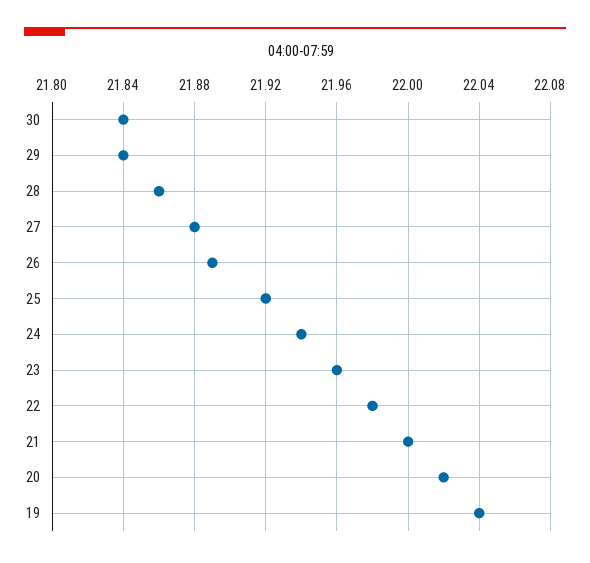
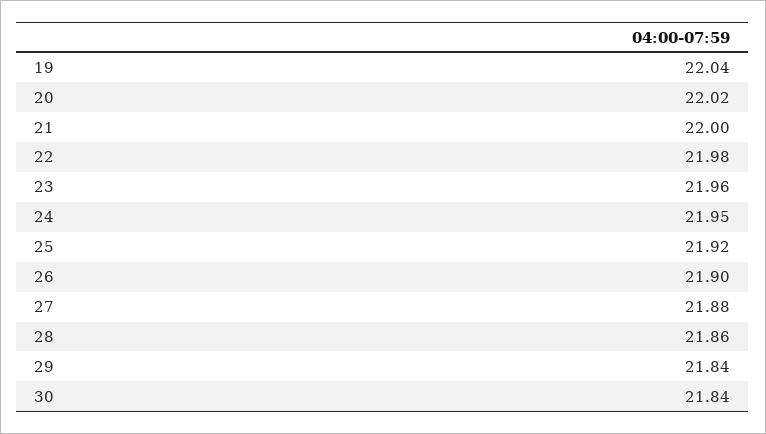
  {
    "30": 21.84,
    "29": 21.84,
    "28": 21.86,
    "27": 21.88,
-   "26": 21.89,
+   "26": 21.9,
    "25": 21.92,
-   "24": 21.94,
+   "24": 21.95,
    "23": 21.96,
    "22": 21.98,
    "21": 22,
    "20": 22.02,
    "19": 22.04
  }

